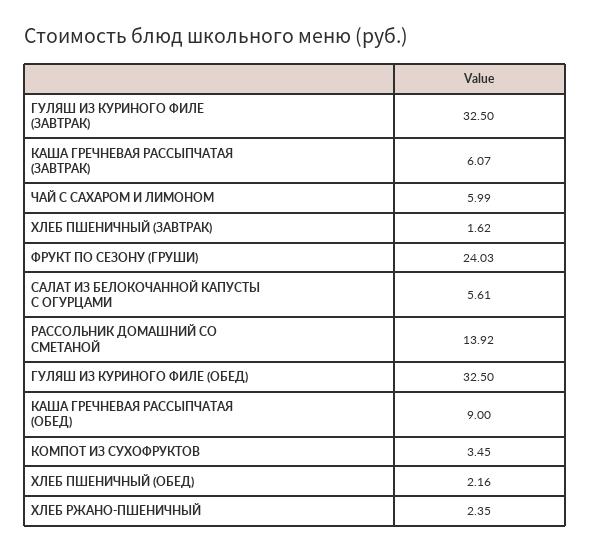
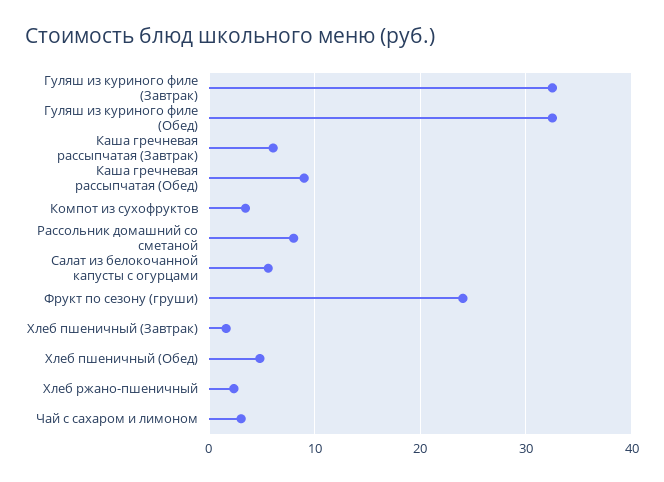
  {
    "ГУЛЯШ ИЗ КУРИНОГО ФИЛЕ (ЗАВТРАК)": 32.5,
    "КАША ГРЕЧНЕВАЯ РАССЫПЧАТАЯ (ЗАВТРАК)": 6.07,
-   "ЧАЙ С САХАРОМ И ЛИМОНОМ": 5.99,
+   "ЧАЙ С САХАРОМ И ЛИМОНОМ": 3,
    "ХЛЕБ ПШЕНИЧНЫЙ (ЗАВТРАК)": 1.62,
    "ФРУКТ ПО СЕЗОНУ (ГРУШИ)": 24.03,
    "САЛАТ ИЗ БЕЛОКОЧАННОЙ КАПУСТЫ С ОГУРЦАМИ": 5.61,
-   "РАССОЛЬНИК ДОМАШНИЙ СО СМЕТАНОЙ": 13.92,
+   "РАССОЛЬНИК ДОМАШНИЙ СО СМЕТАНОЙ": 8,
    "ГУЛЯШ ИЗ КУРИНОГО ФИЛЕ (ОБЕД)": 32.5,
    "КАША ГРЕЧНЕВАЯ РАССЫПЧАТАЯ (ОБЕД)": 9,
    "КОМПОТ ИЗ СУХОФРУКТОВ": 3.45,
-   "ХЛЕБ ПШЕНИЧНЫЙ (ОБЕД)": 2.16,
+   "ХЛЕБ ПШЕНИЧНЫЙ (ОБЕД)": 5,
    "ХЛЕБ РЖАНО-ПШЕНИЧНЫЙ": 2.35
  }

